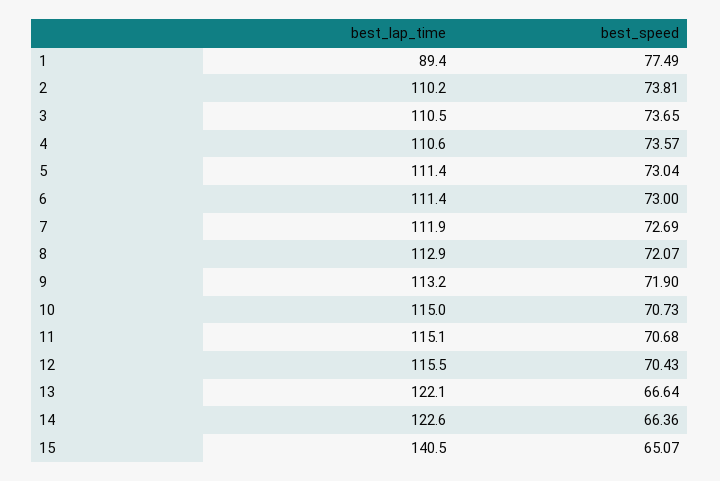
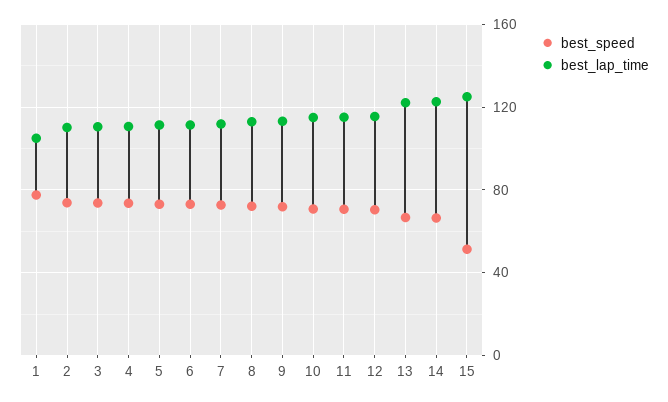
  {
    "best_lap_time": {
-     "1": 89.4,
+     "1": 105,
      "2": 110.2,
      "3": 110.5,
      "4": 110.6,
      "5": 111.4,
      "6": 111.4,
      "7": 111.9,
      "8": 112.9,
      "9": 113.2,
      "10": 115,
      "11": 115.1,
      "12": 115.5,
      "13": 122.1,
      "14": 122.6,
-     "15": 140.5
+     "15": 125
    },
    "best_speed": {
      "1": 77.49,
      "2": 73.81,
      "3": 73.65,
      "4": 73.57,
      "5": 73.04,
      "6": 73,
      "7": 72.69,
      "8": 72.07,
      "9": 71.9,
      "10": 70.73,
      "11": 70.68,
      "12": 70.43,
      "13": 66.64,
      "14": 66.36,
-     "15": 65.07
+     "15": 50
    }
  }

